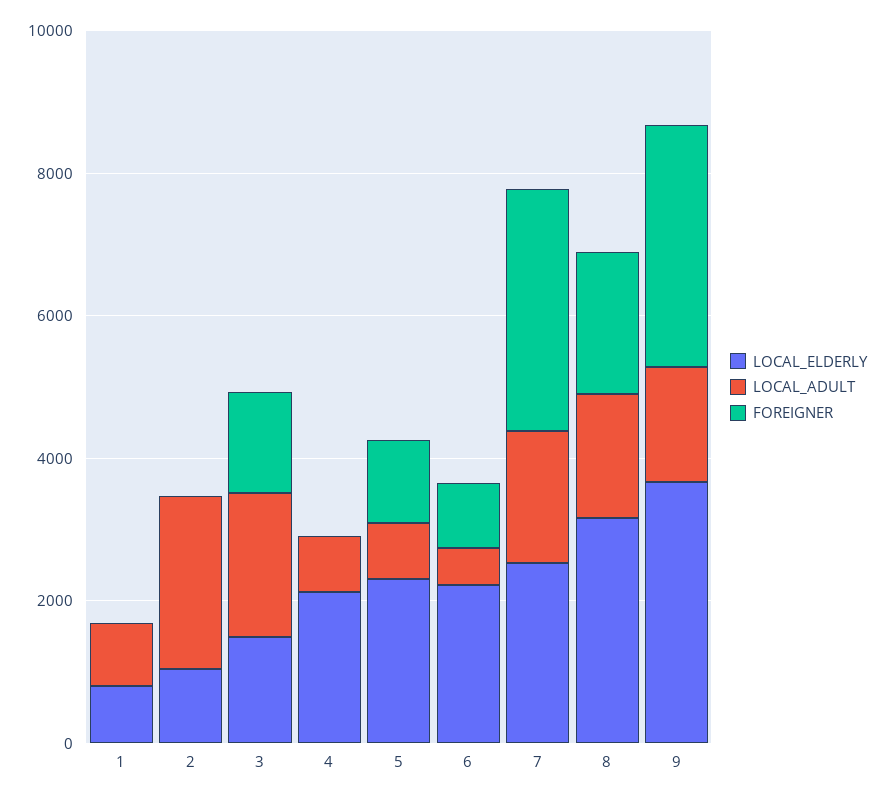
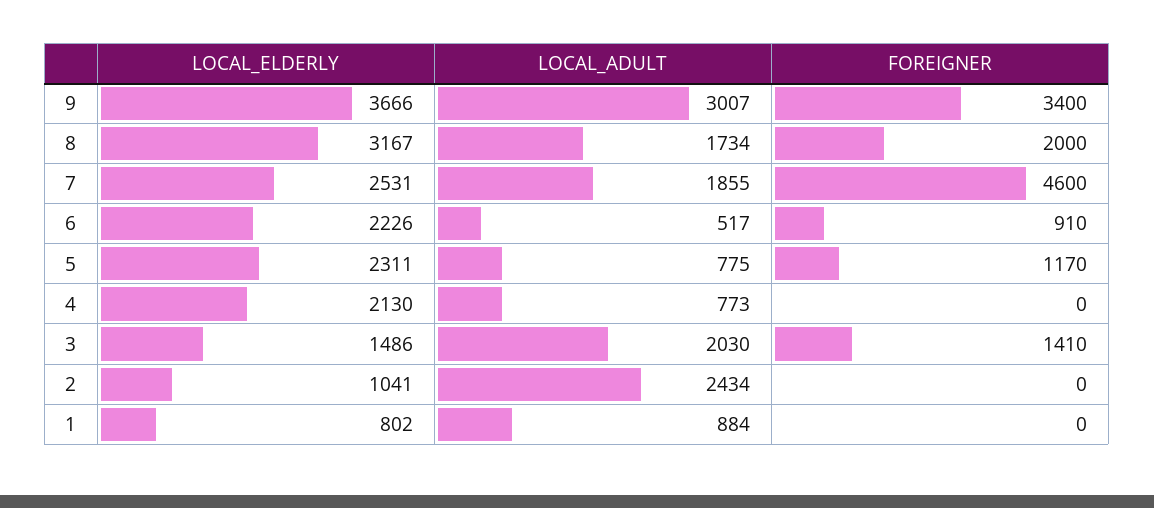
  {
    "LOCAL_ELDERLY": {
      "1": 802,
      "2": 1041,
      "3": 1486,
      "4": 2130,
      "5": 2311,
      "6": 2226,
      "7": 2531,
      "8": 3167,
      "9": 3666
    },
    "LOCAL_ADULT": {
      "1": 884,
      "2": 2434,
      "3": 2030,
      "4": 773,
      "5": 775,
      "6": 517,
      "7": 1855,
      "8": 1734,
-     "9": 1500
+     "9": 3007
    },
    "FOREIGNER": {
      "1": 0,
      "2": 0,
      "3": 1410,
      "4": 0,
      "5": 1170,
      "6": 910,
-     "7": 3500,
+     "7": 4600,
      "8": 2000,
      "9": 3400
    }
  }

